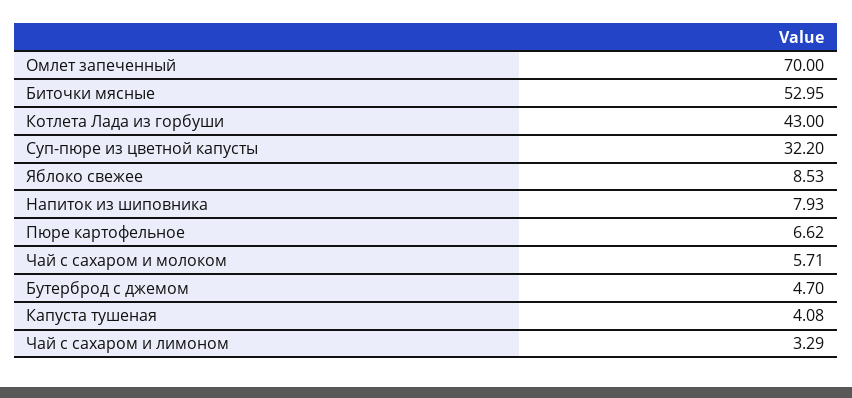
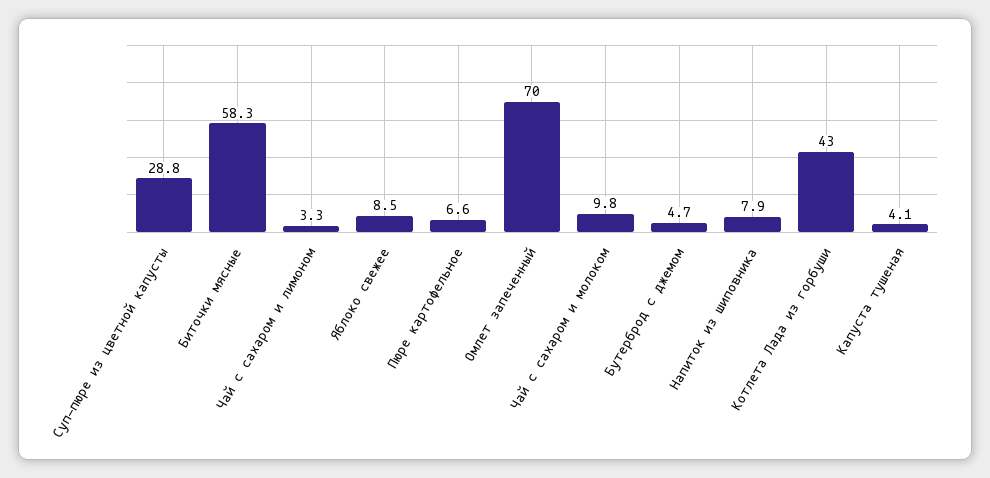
  {
    "Омлет запеченный": 70,
-   "Биточки мясные": 52.95,
+   "Биточки мясные": 58.3,
    "Котлета Лада из горбуши": 43,
-   "Суп-пюре из цветной капусты": 32.2,
+   "Суп-пюре из цветной капусты": 28.8,
    "Яблоко свежее": 8.53,
    "Напиток из шиповника": 7.93,
    "Пюре картофельное": 6.62,
-   "Чай с сахаром и молоком": 5.71,
+   "Чай с сахаром и молоком": 9.8,
    "Бутерброд с джемом": 4.7,
    "Капуста тушеная": 4.08,
    "Чай с сахаром и лимоном": 3.29
  }

